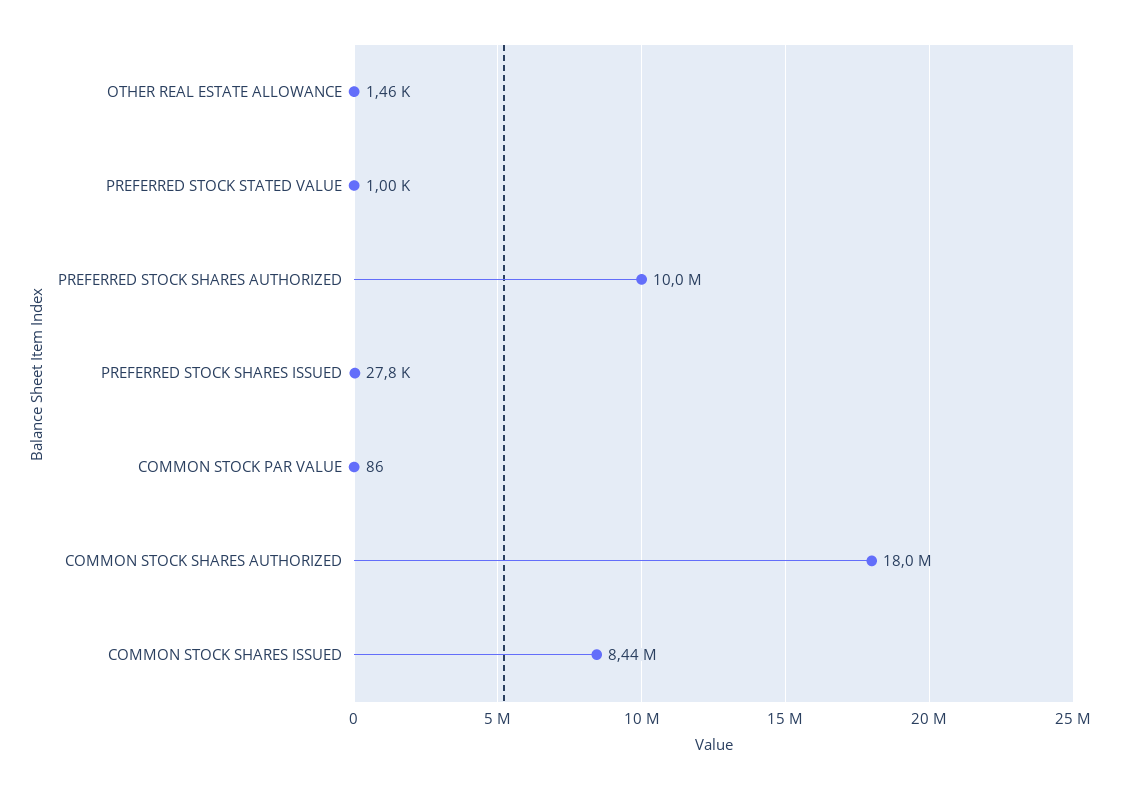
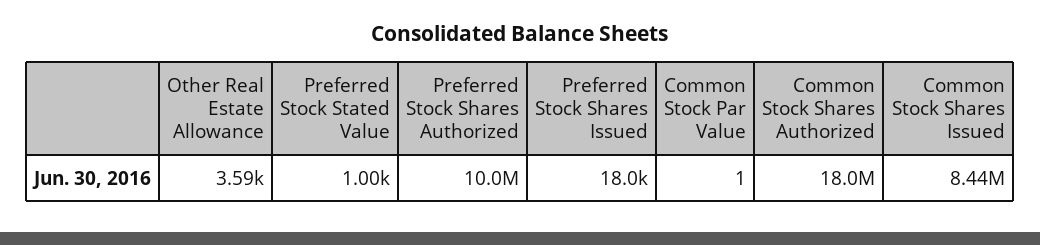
  {
-   "OTHER REAL ESTATE ALLOWANCE": 1460,
+   "OTHER REAL ESTATE ALLOWANCE": 3590,
    "PREFERRED STOCK STATED VALUE": 1000,
    "PREFERRED STOCK SHARES AUTHORIZED": 10000000,
-   "PREFERRED STOCK SHARES ISSUED": 27800,
+   "PREFERRED STOCK SHARES ISSUED": 18000,
-   "COMMON STOCK PAR VALUE": 86,
+   "COMMON STOCK PAR VALUE": 1,
    "COMMON STOCK SHARES AUTHORIZED": 18000000,
    "COMMON STOCK SHARES ISSUED": 8440000
  }

